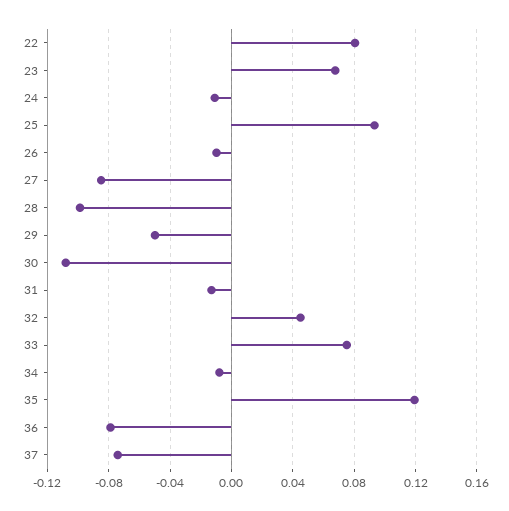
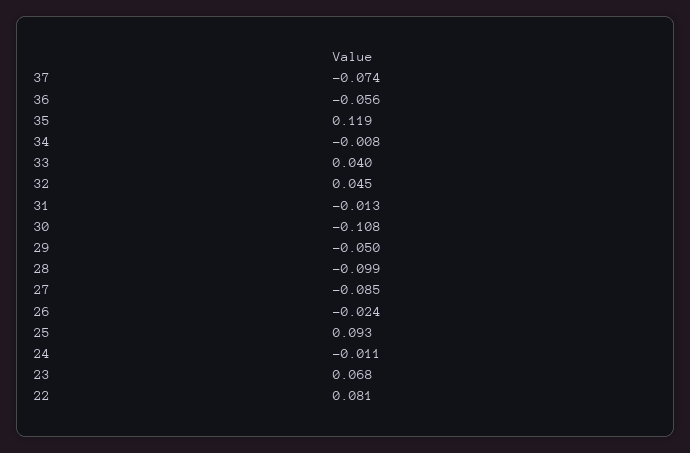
  {
    "22": 0.081,
    "23": 0.068,
    "24": -0.011,
    "25": 0.093,
-   "26": -0.01,
+   "26": -0.024,
    "27": -0.085,
    "28": -0.099,
    "29": -0.05,
    "30": -0.108,
    "31": -0.013,
    "32": 0.045,
-   "33": 0.075,
+   "33": 0.04,
    "34": -0.008,
    "35": 0.119,
-   "36": -0.08,
+   "36": -0.056,
    "37": -0.074
  }

